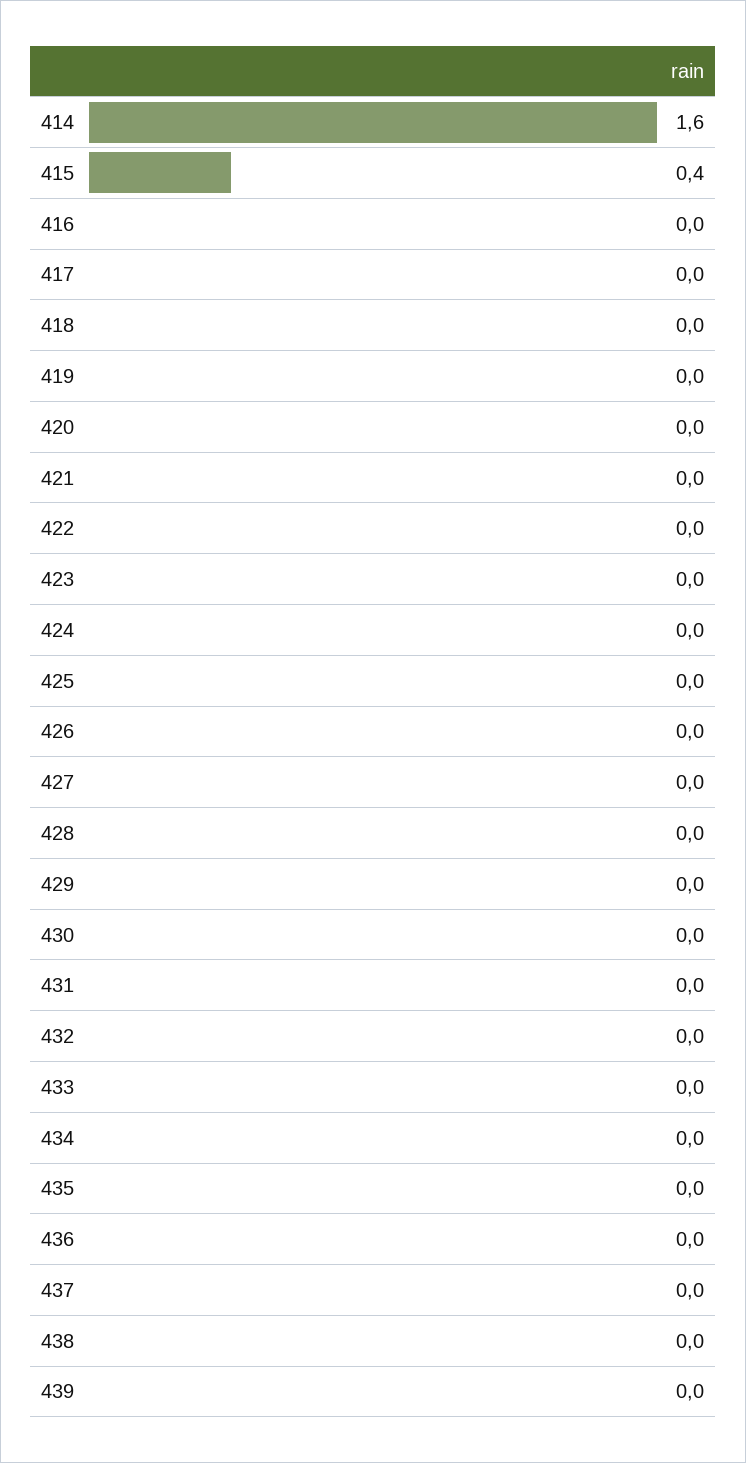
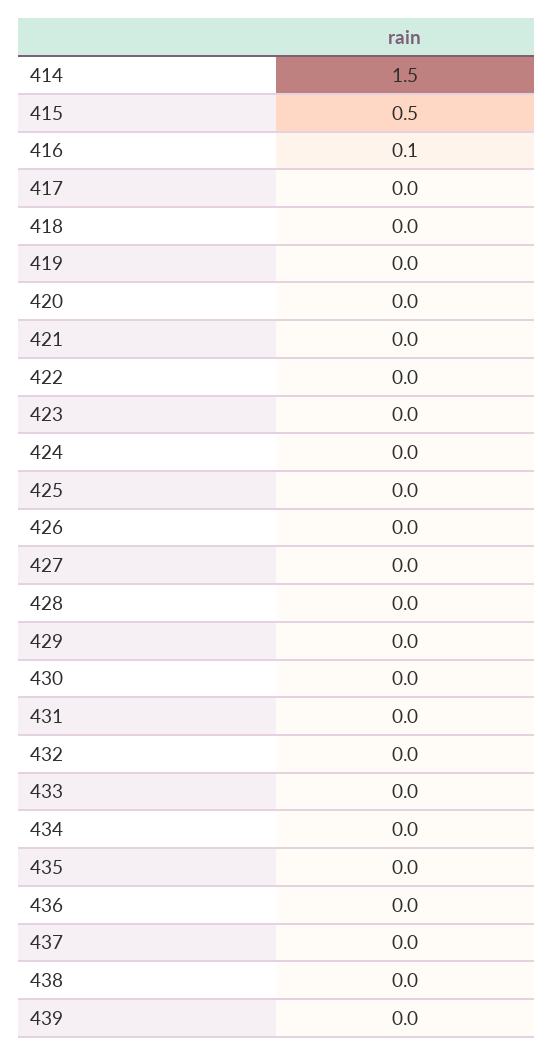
  {
-   "414": 1.6,
+   "414": 1.5,
-   "415": 0.4,
+   "415": 0.5,
-   "416": 0,
+   "416": 0.1,
    "417": 0,
    "418": 0,
    "419": 0,
    "420": 0,
    "421": 0,
    "422": 0,
    "423": 0,
    "424": 0,
    "425": 0,
    "426": 0,
    "427": 0,
    "428": 0,
    "429": 0,
    "430": 0,
    "431": 0,
    "432": 0,
    "433": 0,
    "434": 0,
    "435": 0,
    "436": 0,
    "437": 0,
    "438": 0,
    "439": 0
  }

